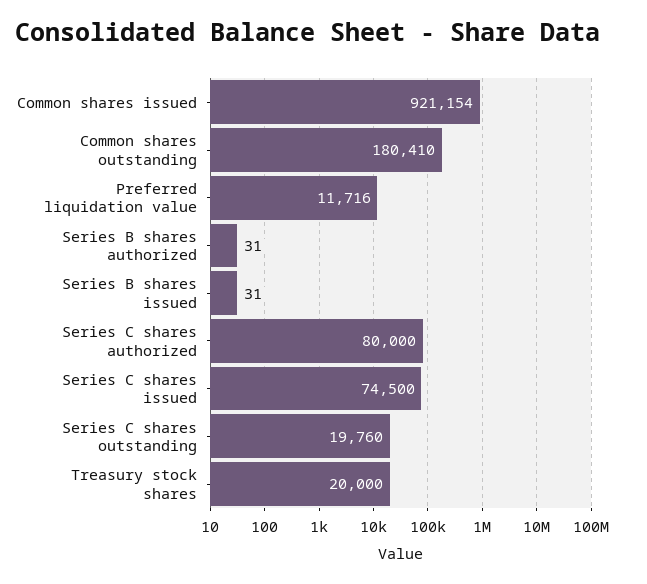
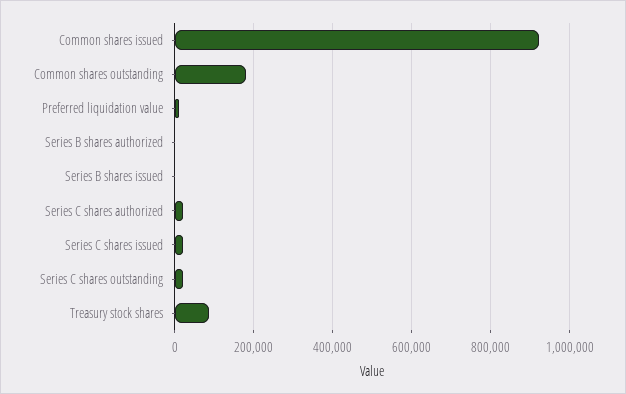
  {
    "Common shares issued": 921154,
    "Common shares outstanding": 180410,
    "Preferred liquidation value": 11716,
    "Series B shares authorized": 31,
    "Series B shares issued": 31,
-   "Series C shares authorized": 80000,
+   "Series C shares authorized": 20000,
-   "Series C shares issued": 74500,
+   "Series C shares issued": 20000,
    "Series C shares outstanding": 19760,
-   "Treasury stock shares": 20000
+   "Treasury stock shares": 80000
  }

